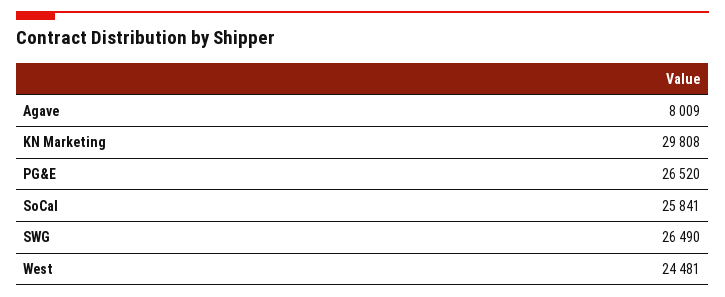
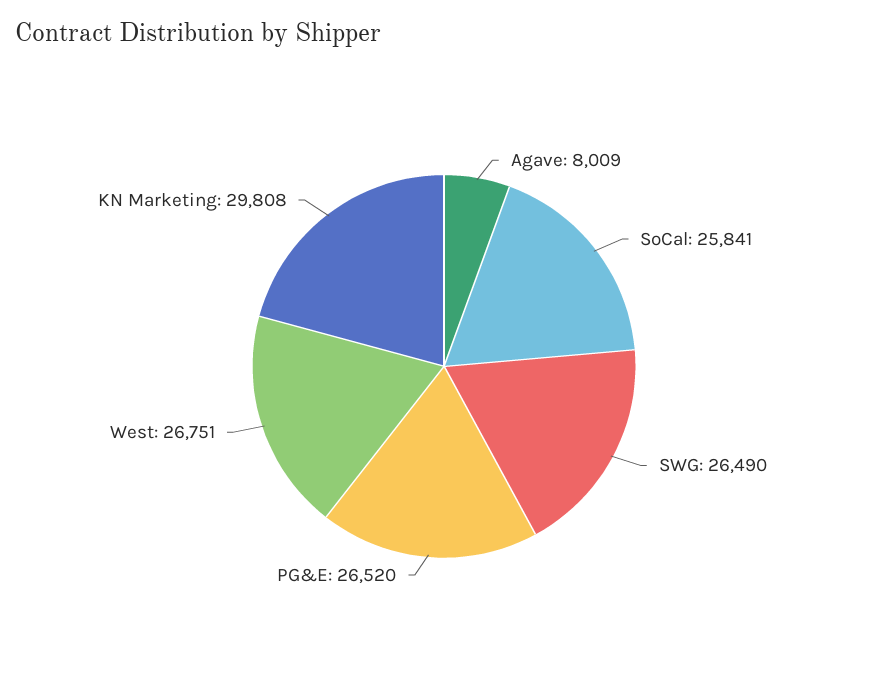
  {
    "Agave": 8009,
    "KN Marketing": 29808,
    "PG&E": 26520,
    "SoCal": 25841,
    "SWG": 26490,
-   "West": 24481
+   "West": 26751
  }

